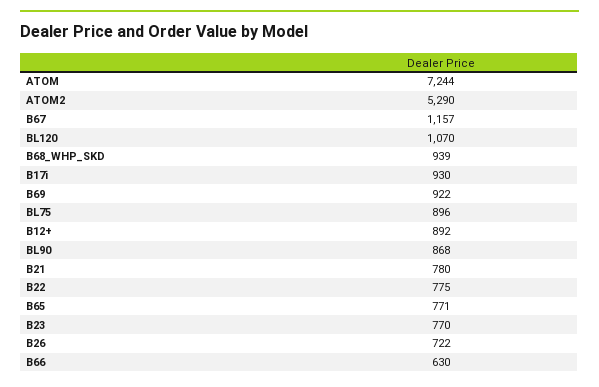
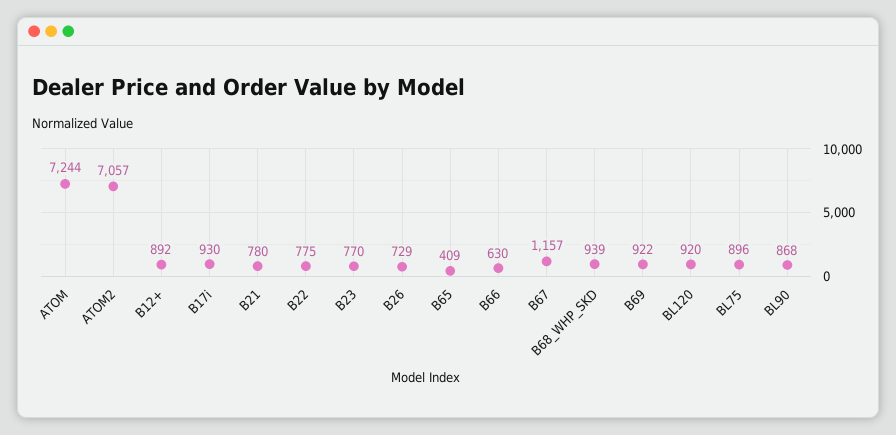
  {
    "ATOM": 7244,
-   "ATOM2": 5290,
+   "ATOM2": 7057,
    "B67": 1157,
-   "BL120": 1070,
+   "BL120": 920,
    "B68_WHP_SKD": 939,
    "B17i": 930,
    "B69": 922,
    "BL75": 896,
    "B12+": 892,
    "BL90": 868,
    "B21": 780,
    "B22": 775,
-   "B65": 771,
+   "B65": 409,
    "B23": 770,
-   "B26": 722,
+   "B26": 729,
    "B66": 630
  }

